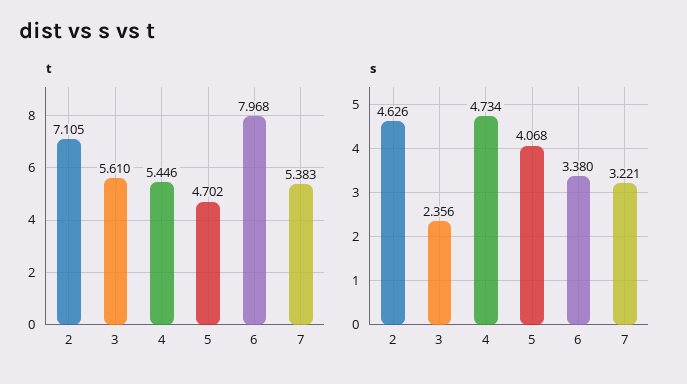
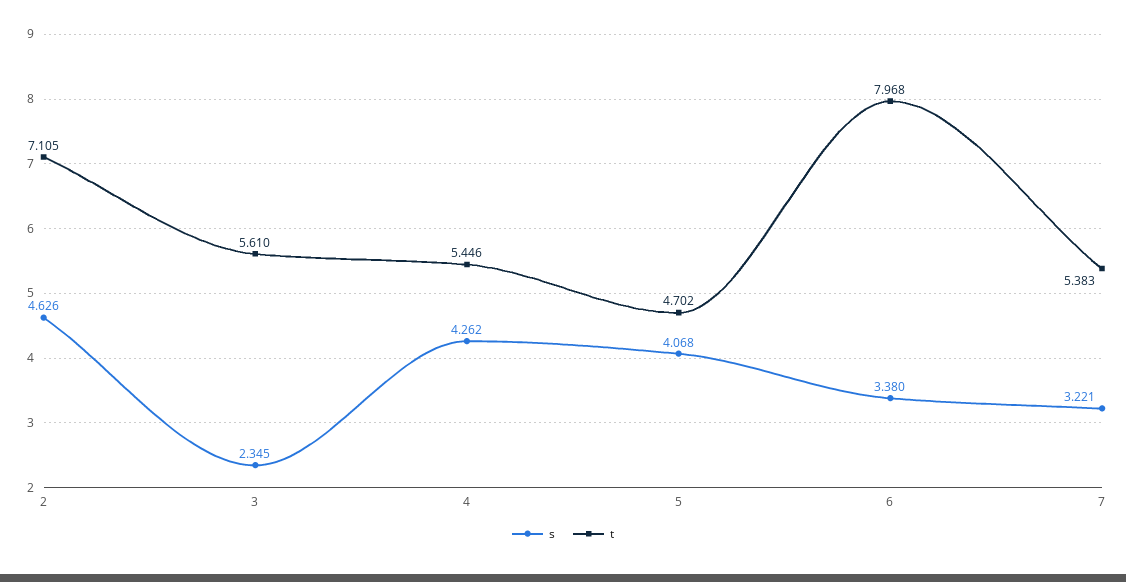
  {
    "t": {
      "2": 7.105,
      "3": 5.61,
      "4": 5.446,
      "5": 4.702,
      "6": 7.968,
      "7": 5.383
    },
    "s": {
      "2": 4.626,
-     "3": 2.356,
+     "3": 2.345,
-     "4": 4.734,
+     "4": 4.262,
      "5": 4.068,
      "6": 3.38,
      "7": 3.221
    }
  }

